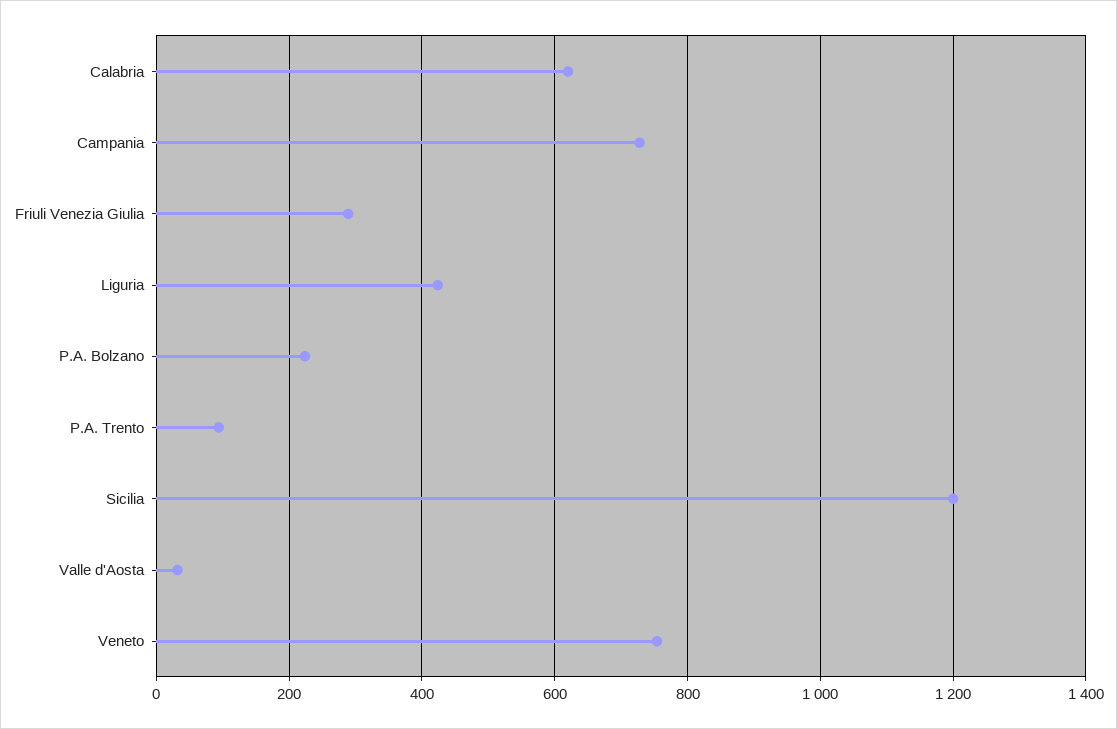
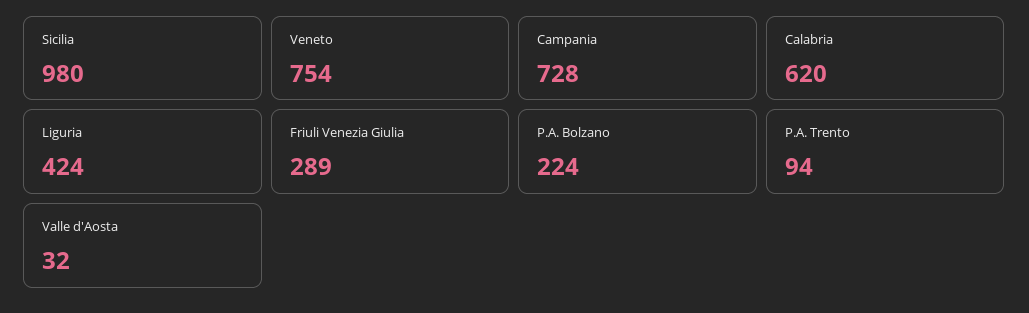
  {
    "Calabria": 620,
    "Campania": 728,
    "Friuli Venezia Giulia": 289,
    "Liguria": 424,
    "P.A. Bolzano": 224,
    "P.A. Trento": 94,
-   "Sicilia": 1200,
+   "Sicilia": 980,
    "Valle d'Aosta": 32,
    "Veneto": 754
  }

